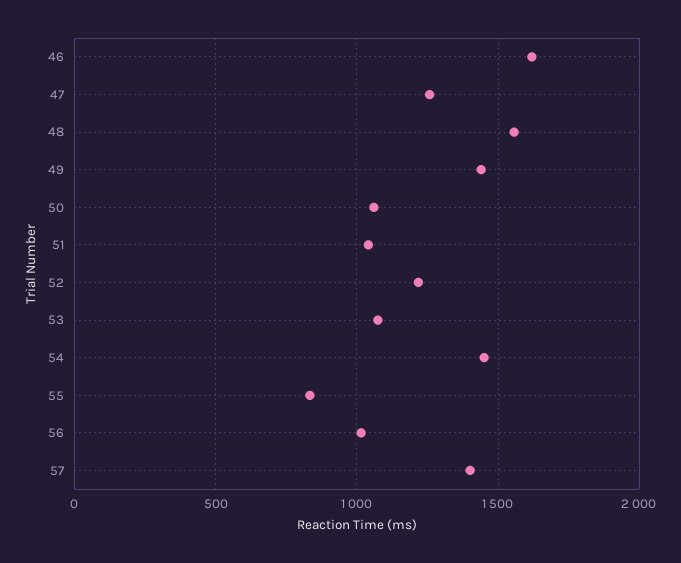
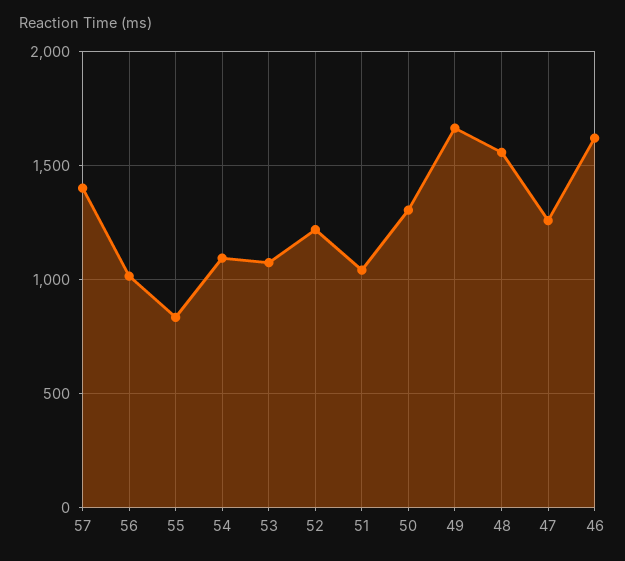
  {
    "46": 1600,
    "47": 1250,
    "48": 1550,
-   "49": 1450,
+   "49": 1650,
-   "50": 1050,
+   "50": 1300,
    "51": 1050,
    "52": 1200,
    "53": 1050,
-   "54": 1450,
+   "54": 1100,
    "55": 850,
    "56": 1000,
    "57": 1400
  }

